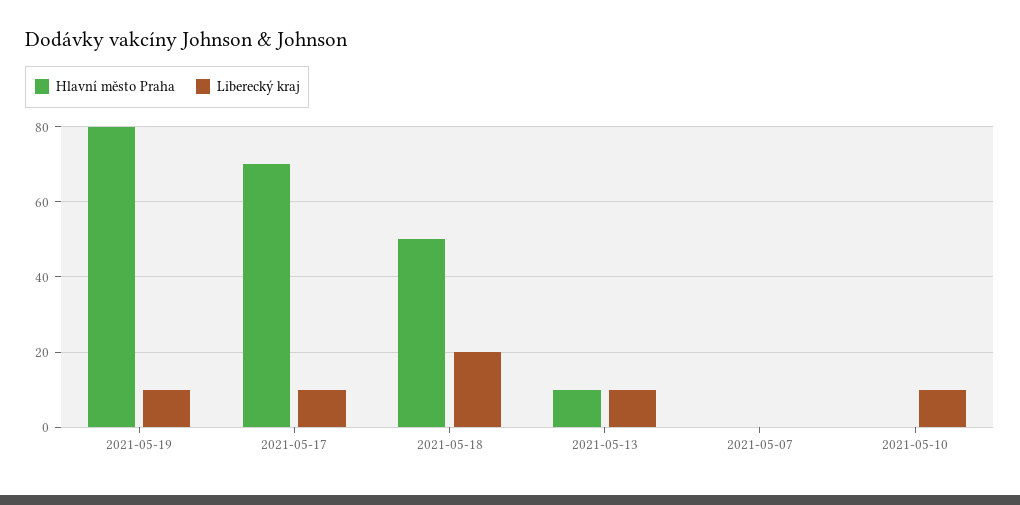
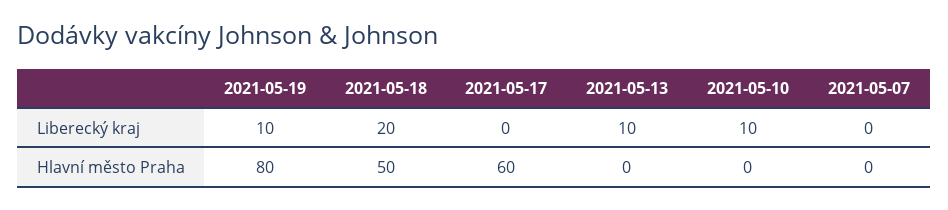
  {
    "Hlavní město Praha": {
      "2021-05-19": 80,
-     "2021-05-17": 70,
+     "2021-05-17": 60,
      "2021-05-18": 50,
-     "2021-05-13": 10,
+     "2021-05-13": 0,
      "2021-05-07": 0,
      "2021-05-10": 0
    },
    "Liberecký kraj": {
      "2021-05-19": 10,
-     "2021-05-17": 10,
+     "2021-05-17": 0,
      "2021-05-18": 20,
      "2021-05-13": 10,
      "2021-05-07": 0,
      "2021-05-10": 10
    }
  }

